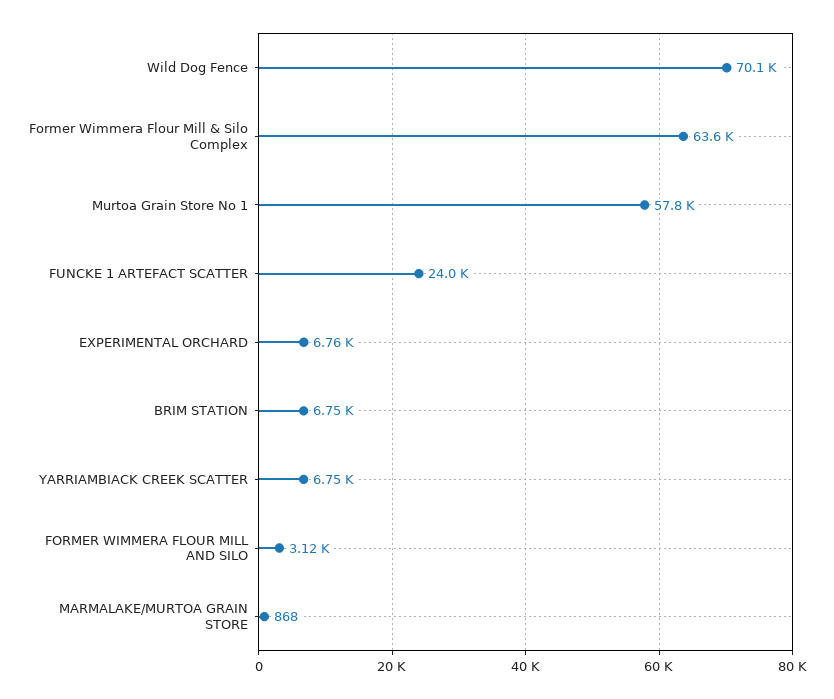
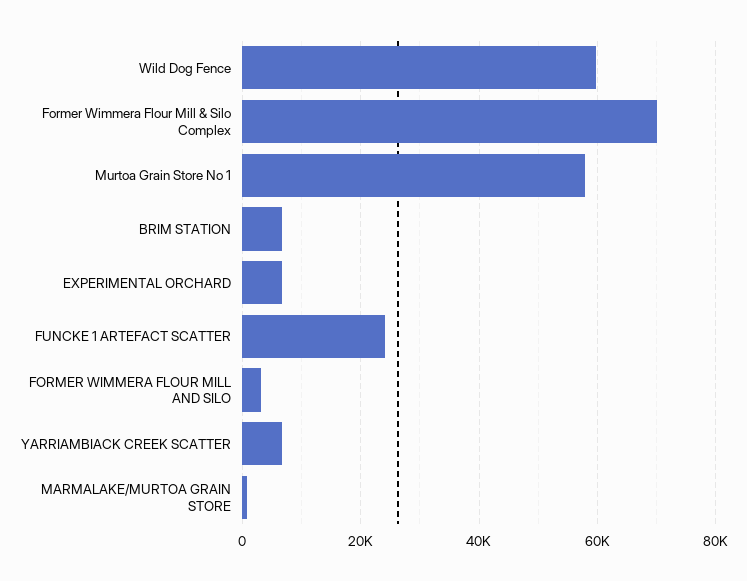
  {
-   "Wild Dog Fence": 70100,
+   "Wild Dog Fence": 60000,
-   "Former Wimmera Flour Mill & Silo Complex": 63600,
+   "Former Wimmera Flour Mill & Silo Complex": 70000,
    "Murtoa Grain Store No 1": 57800,
    "FUNCKE 1 ARTEFACT SCATTER": 24000,
    "EXPERIMENTAL ORCHARD": 6760,
    "BRIM STATION": 6750,
    "YARRIAMBIACK CREEK SCATTER": 6750,
    "FORMER WIMMERA FLOUR MILL AND SILO": 3120,
    "MARMALAKE/MURTOA GRAIN STORE": 868
  }

